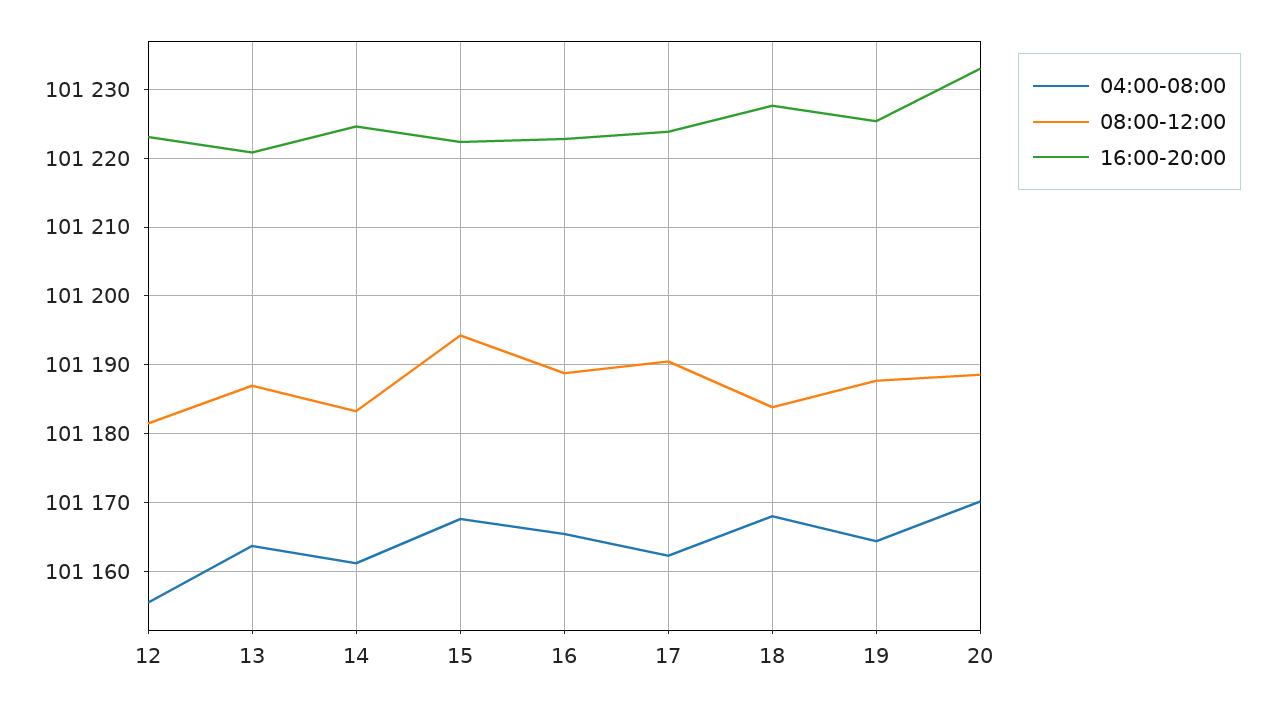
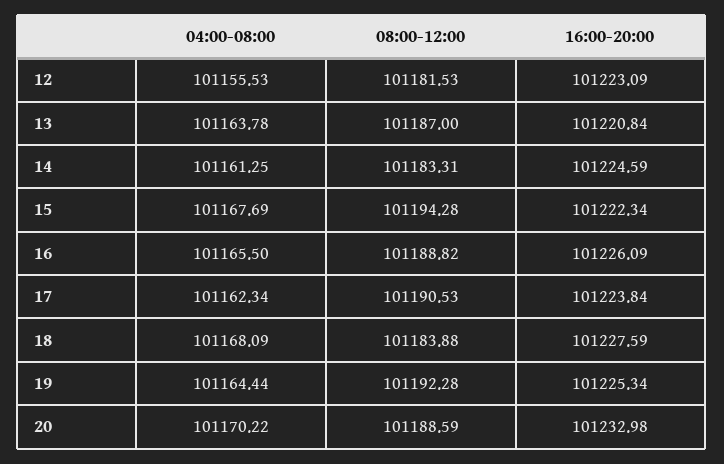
  {
    "04:00-08:00": {
      "12": 101155.53,
      "13": 101163.78,
      "14": 101161.25,
      "15": 101167.69,
      "16": 101165.5,
      "17": 101162.34,
      "18": 101168.09,
      "19": 101164.44,
      "20": 101170.22
    },
    "08:00-12:00": {
      "12": 101181.53,
      "13": 101187,
      "14": 101183.31,
      "15": 101194.28,
      "16": 101188.82,
      "17": 101190.53,
      "18": 101183.88,
-     "19": 101188,
+     "19": 101192.28,
      "20": 101188.59
    },
    "16:00-20:00": {
      "12": 101223.09,
      "13": 101220.84,
      "14": 101224.59,
      "15": 101222.34,
-     "16": 101223,
+     "16": 101226.09,
      "17": 101223.84,
      "18": 101227.59,
      "19": 101225.34,
      "20": 101232.98
    }
  }

